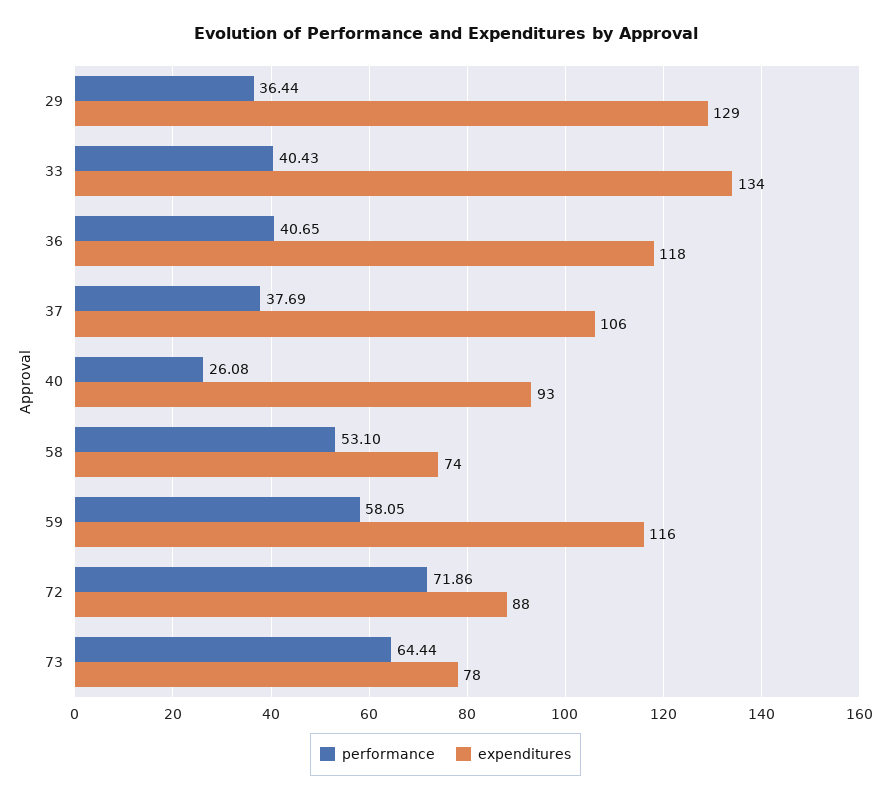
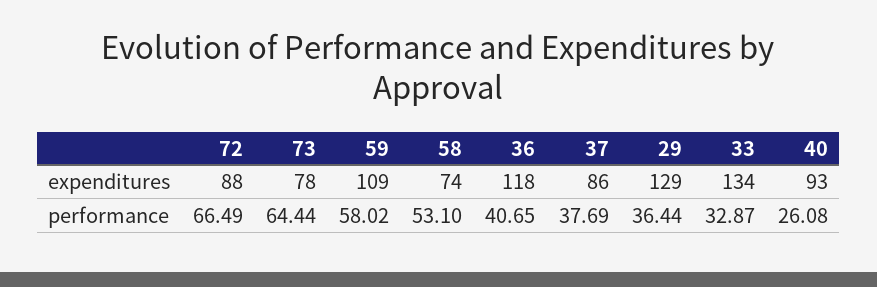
  {
    "performance": {
      "29": 36.44,
-     "33": 40.43,
+     "33": 32.87,
      "36": 40.65,
      "37": 37.69,
      "40": 26.08,
      "58": 53.1,
-     "59": 58.05,
+     "59": 58.02,
-     "72": 71.86,
+     "72": 66.49,
      "73": 64.44
    },
    "expenditures": {
      "29": 129,
      "33": 134,
      "36": 118,
-     "37": 106,
+     "37": 86,
      "40": 93,
      "58": 74,
-     "59": 116,
+     "59": 109,
      "72": 88,
      "73": 78
    }
  }

